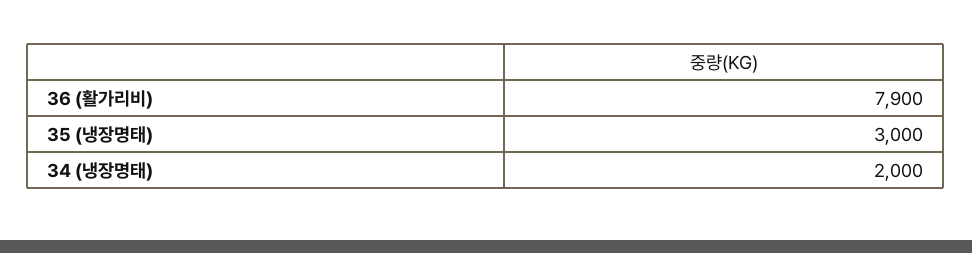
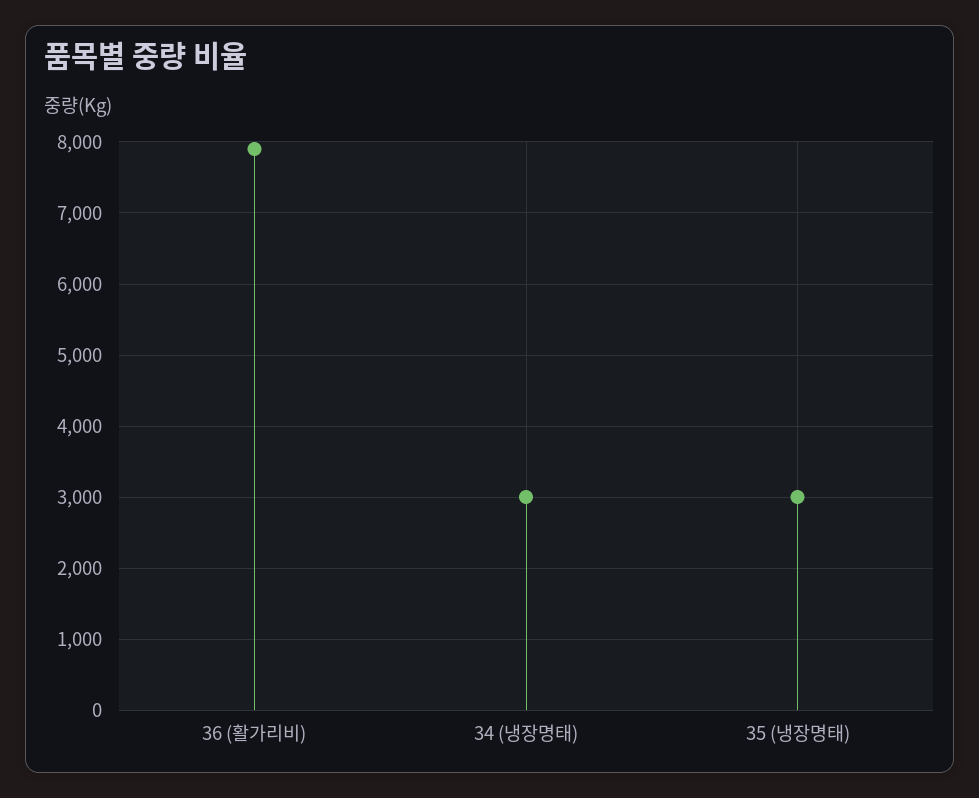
  {
    "36 (활가리비)": 7900,
    "35 (냉장명태)": 3000,
-   "34 (냉장명태)": 2000
+   "34 (냉장명태)": 3000
  }

